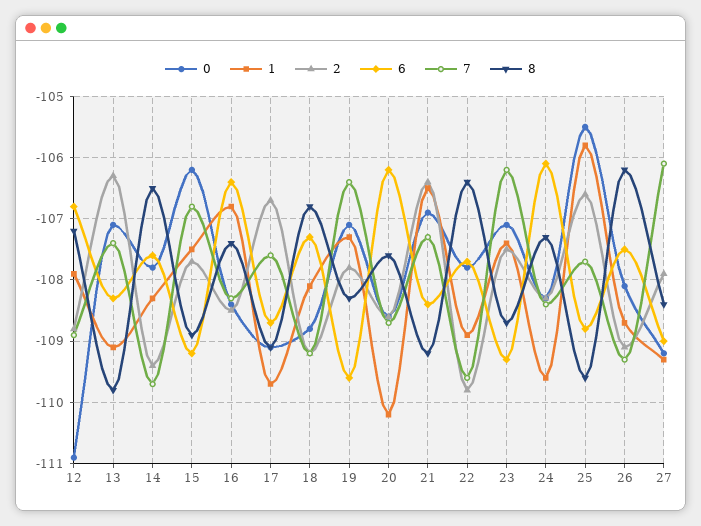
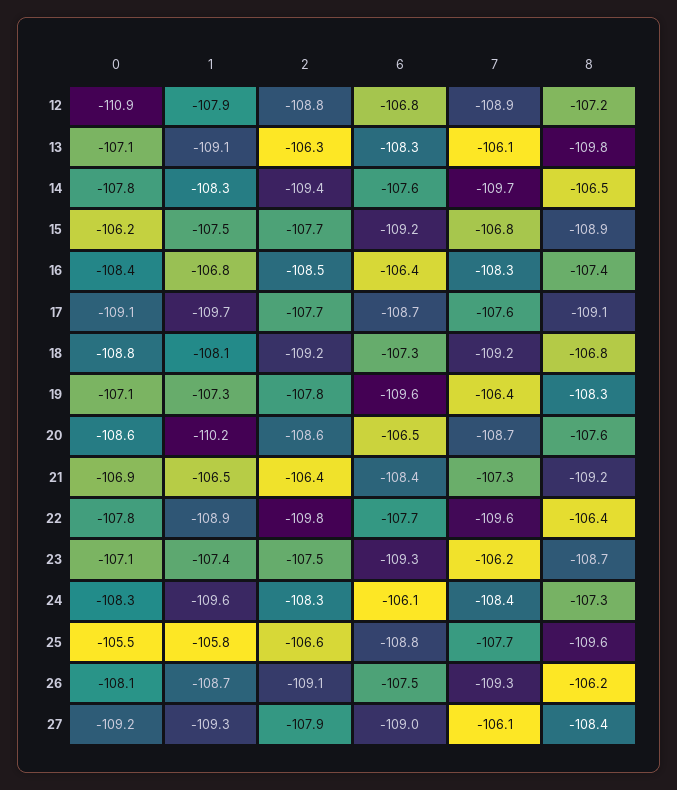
  {
    "0": {
      "12": -110.9,
      "13": -107.1,
      "14": -107.8,
      "15": -106.2,
      "16": -108.4,
      "17": -109.1,
      "18": -108.8,
      "19": -107.1,
      "20": -108.6,
      "21": -106.9,
      "22": -107.8,
      "23": -107.1,
      "24": -108.3,
      "25": -105.5,
      "26": -108.1,
      "27": -109.2
    },
    "1": {
      "12": -107.9,
      "13": -109.1,
      "14": -108.3,
      "15": -107.5,
      "16": -106.8,
      "17": -109.7,
      "18": -108.1,
      "19": -107.3,
      "20": -110.2,
      "21": -106.5,
      "22": -108.9,
      "23": -107.4,
      "24": -109.6,
      "25": -105.8,
      "26": -108.7,
      "27": -109.3
    },
    "2": {
      "12": -108.8,
      "13": -106.3,
      "14": -109.4,
      "15": -107.7,
      "16": -108.5,
-     "17": -106.7,
+     "17": -107.7,
      "18": -109.2,
      "19": -107.8,
      "20": -108.6,
      "21": -106.4,
      "22": -109.8,
      "23": -107.5,
      "24": -108.3,
      "25": -106.6,
      "26": -109.1,
      "27": -107.9
    },
    "6": {
      "12": -106.8,
      "13": -108.3,
      "14": -107.6,
      "15": -109.2,
      "16": -106.4,
      "17": -108.7,
      "18": -107.3,
      "19": -109.6,
-     "20": -106.2,
+     "20": -106.5,
      "21": -108.4,
      "22": -107.7,
      "23": -109.3,
      "24": -106.1,
      "25": -108.8,
      "26": -107.5,
      "27": -109
    },
    "7": {
      "12": -108.9,
-     "13": -107.4,
+     "13": -106.1,
      "14": -109.7,
      "15": -106.8,
      "16": -108.3,
      "17": -107.6,
      "18": -109.2,
      "19": -106.4,
      "20": -108.7,
      "21": -107.3,
      "22": -109.6,
      "23": -106.2,
      "24": -108.4,
      "25": -107.7,
      "26": -109.3,
      "27": -106.1
    },
    "8": {
      "12": -107.2,
      "13": -109.8,
      "14": -106.5,
      "15": -108.9,
      "16": -107.4,
      "17": -109.1,
      "18": -106.8,
      "19": -108.3,
      "20": -107.6,
      "21": -109.2,
      "22": -106.4,
      "23": -108.7,
      "24": -107.3,
      "25": -109.6,
      "26": -106.2,
      "27": -108.4
    }
  }

